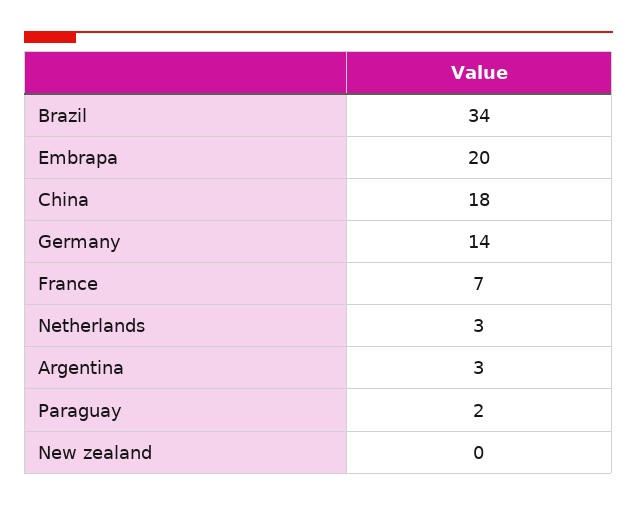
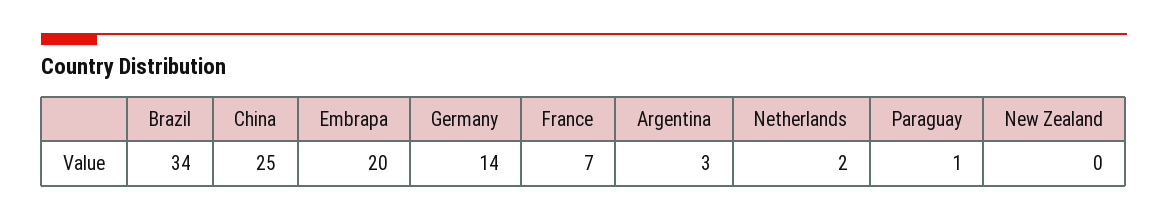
  {
    "Brazil": 34,
    "Embrapa": 20,
-   "China": 18,
+   "China": 25,
    "Germany": 14,
    "France": 7,
-   "Netherlands": 3,
+   "Netherlands": 2,
    "Argentina": 3,
-   "Paraguay": 2,
+   "Paraguay": 1,
    "New zealand": 0
  }

